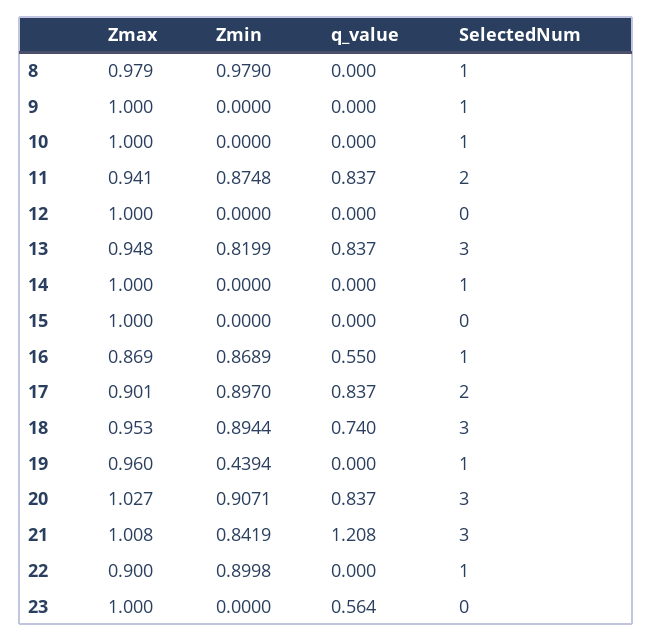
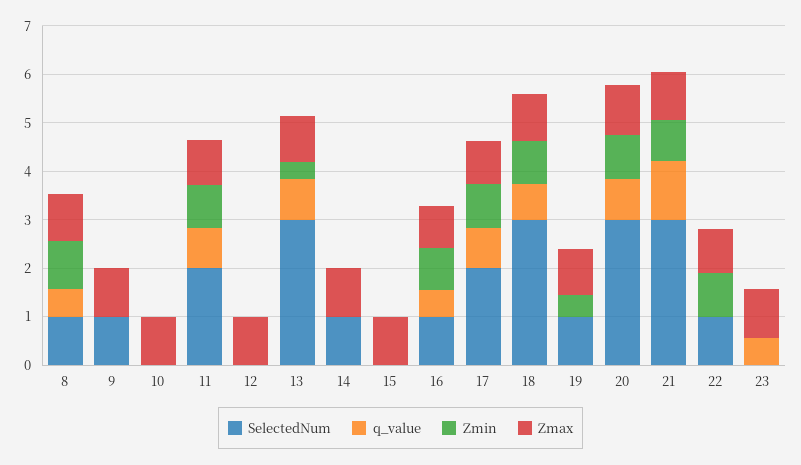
  {
    "Zmax": {
      "8": 0.979,
      "9": 1,
      "10": 1,
      "11": 0.941,
      "12": 1,
      "13": 0.948,
      "14": 1,
      "15": 1,
      "16": 0.869,
      "17": 0.901,
      "18": 0.953,
      "19": 0.96,
      "20": 1.027,
      "21": 1.008,
      "22": 0.9,
      "23": 1
    },
    "Zmin": {
      "8": 0.979,
      "9": 0,
      "10": 0,
      "11": 0.8748,
      "12": 0,
-     "13": 0.8199,
+     "13": 0.4,
      "14": 0,
      "15": 0,
      "16": 0.8689,
      "17": 0.897,
      "18": 0.8944,
      "19": 0.4394,
      "20": 0.9071,
      "21": 0.8419,
      "22": 0.8998,
      "23": 0
    },
    "q_value": {
-     "8": 0,
+     "8": 0.6,
      "9": 0,
      "10": 0,
      "11": 0.837,
      "12": 0,
      "13": 0.837,
      "14": 0,
      "15": 0,
      "16": 0.55,
      "17": 0.837,
      "18": 0.74,
      "19": 0,
      "20": 0.837,
      "21": 1.208,
      "22": 0,
      "23": 0.564
    },
    "SelectedNum": {
      "8": 1,
      "9": 1,
-     "10": 1,
+     "10": 0,
      "11": 2,
      "12": 0,
      "13": 3,
      "14": 1,
      "15": 0,
      "16": 1,
      "17": 2,
      "18": 3,
      "19": 1,
      "20": 3,
      "21": 3,
      "22": 1,
      "23": 0
    }
  }

